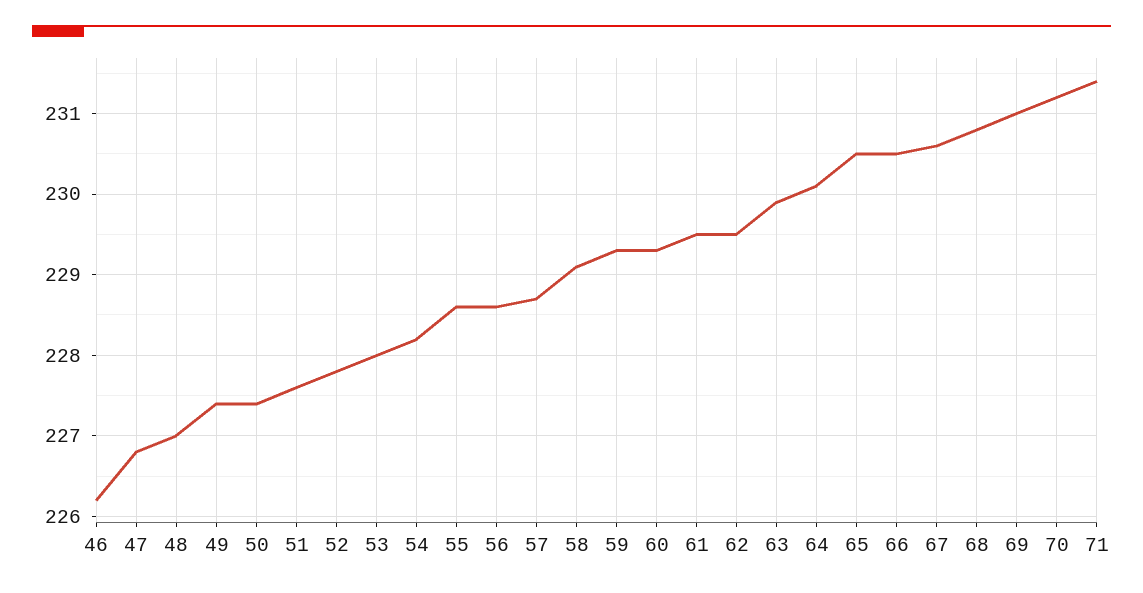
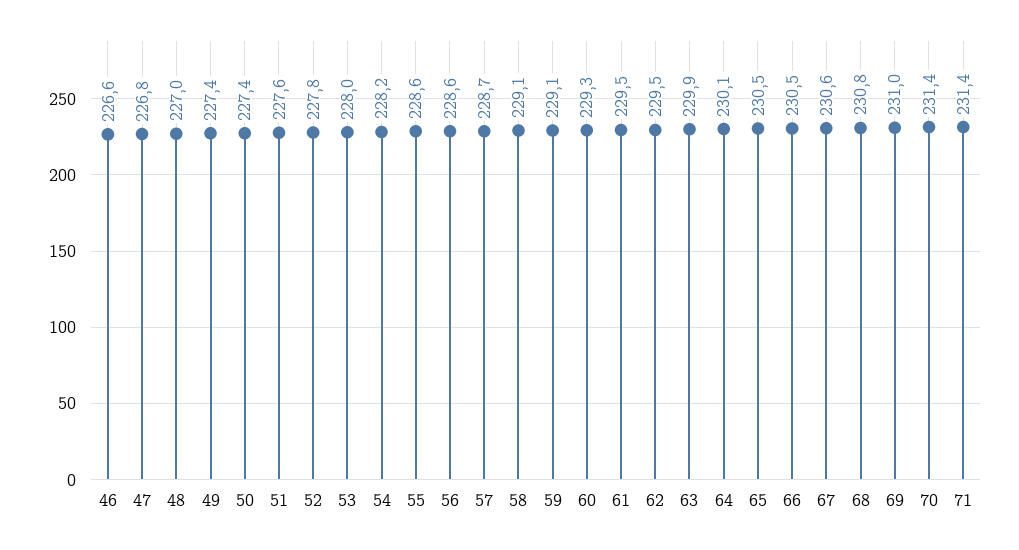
  {
-   "46": 226.2,
+   "46": 226.6,
    "47": 226.8,
    "48": 227,
    "49": 227.4,
    "50": 227.4,
    "51": 227.6,
    "52": 227.8,
    "53": 228,
    "54": 228.2,
    "55": 228.6,
    "56": 228.6,
    "57": 228.7,
    "58": 229.1,
-   "59": 229.3,
+   "59": 229.1,
    "60": 229.3,
    "61": 229.5,
    "62": 229.5,
    "63": 229.9,
    "64": 230.1,
    "65": 230.5,
    "66": 230.5,
    "67": 230.6,
    "68": 230.8,
    "69": 231,
-   "70": 231.2,
+   "70": 231.4,
    "71": 231.4
  }

